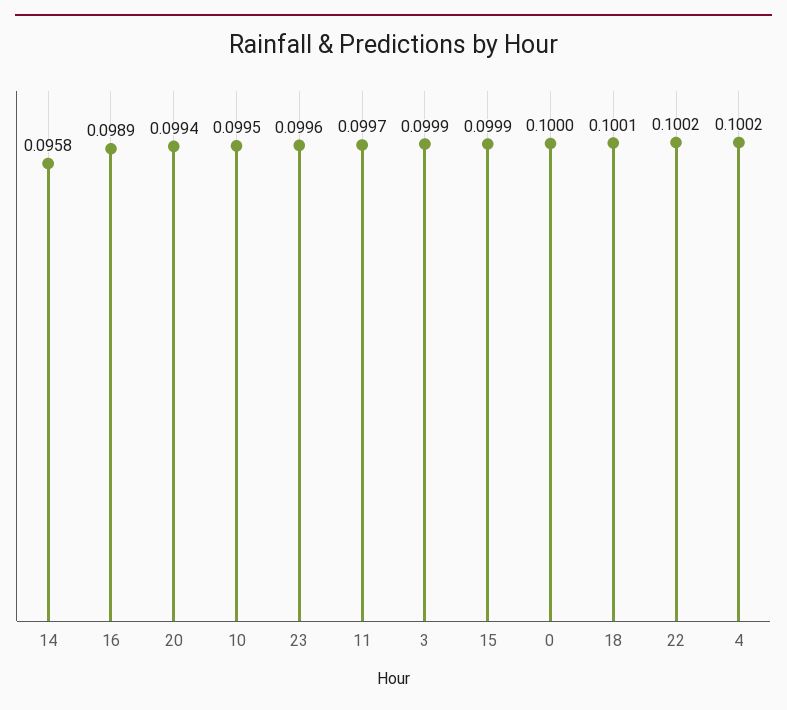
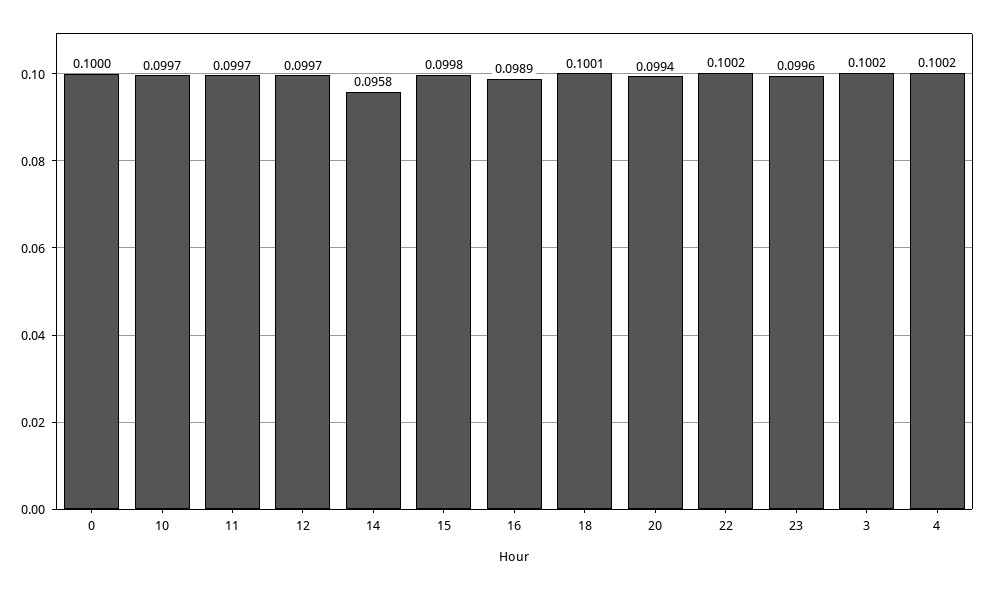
  {
    "14": 0.0958,
    "16": 0.0989,
    "20": 0.0994,
-   "10": 0.0995,
+   "10": 0.0997,
    "23": 0.0996,
    "11": 0.0997,
-   "3": 0.0999,
+   "3": 0.1002,
-   "15": 0.0999,
+   "15": 0.0998,
    "0": 0.1,
    "18": 0.1001,
    "22": 0.1002,
-   "4": 0.1002
+   "4": 0.1002,
+   "12": 0.0997
  }

